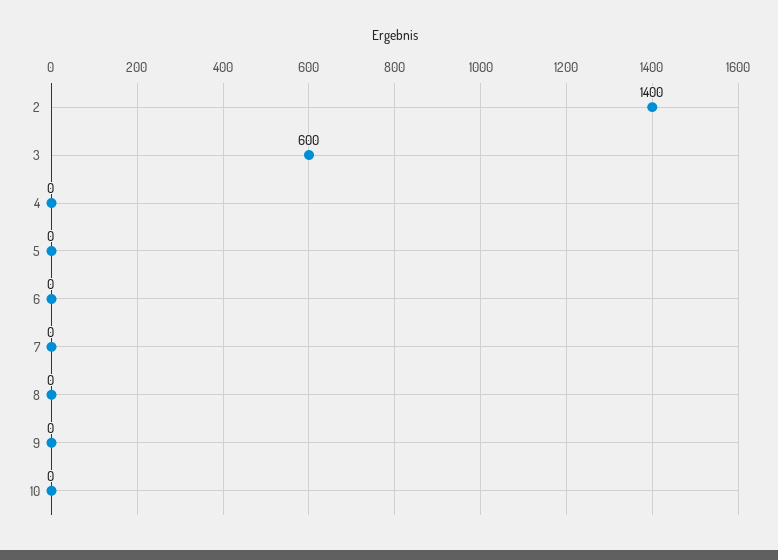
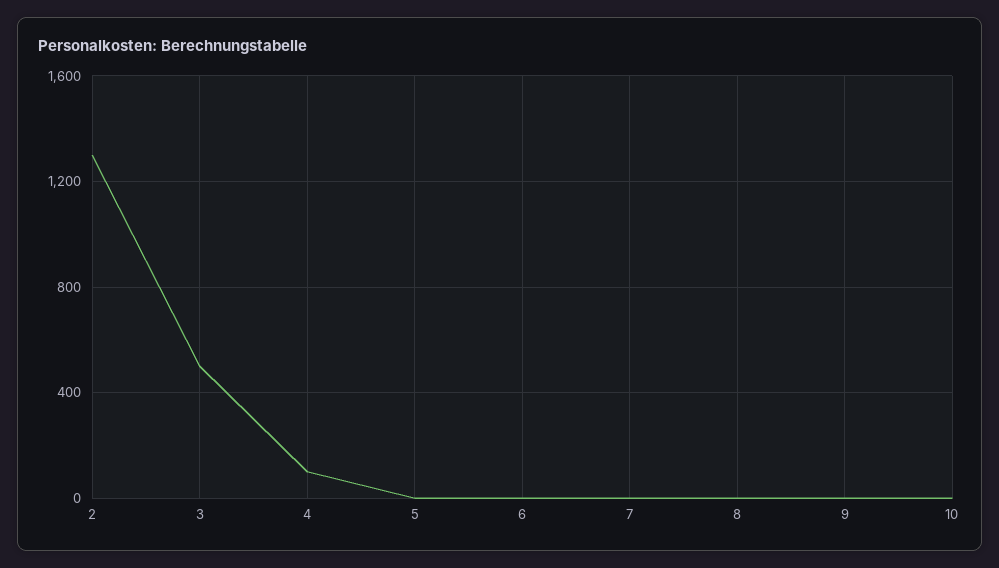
  {
-   "2": 1400,
+   "2": 1300,
-   "3": 600,
+   "3": 500,
-   "4": 0,
+   "4": 100,
    "5": 0,
    "6": 0,
    "7": 0,
    "8": 0,
    "9": 0,
    "10": 0
  }

